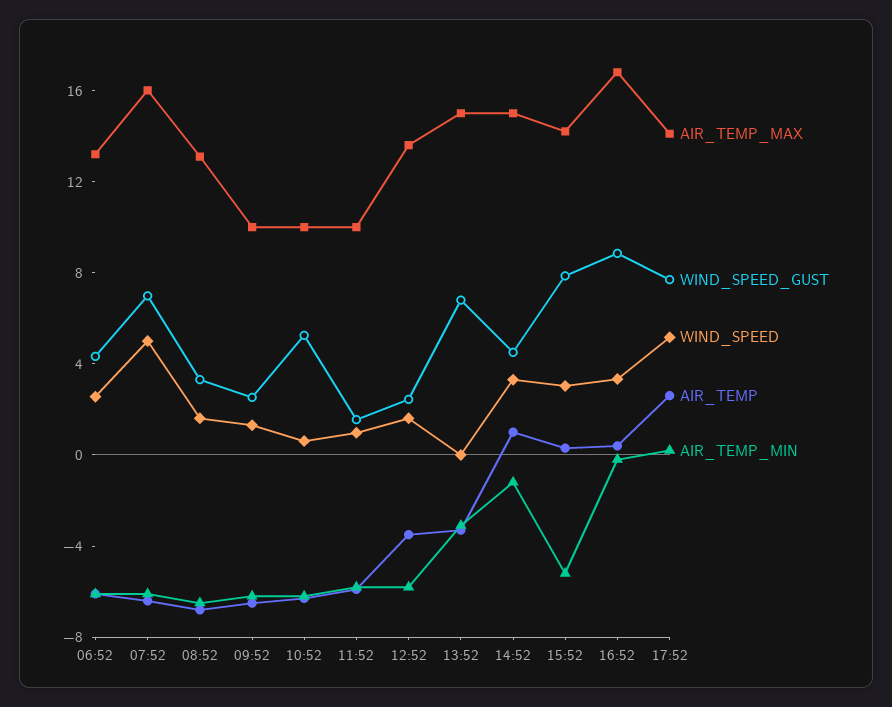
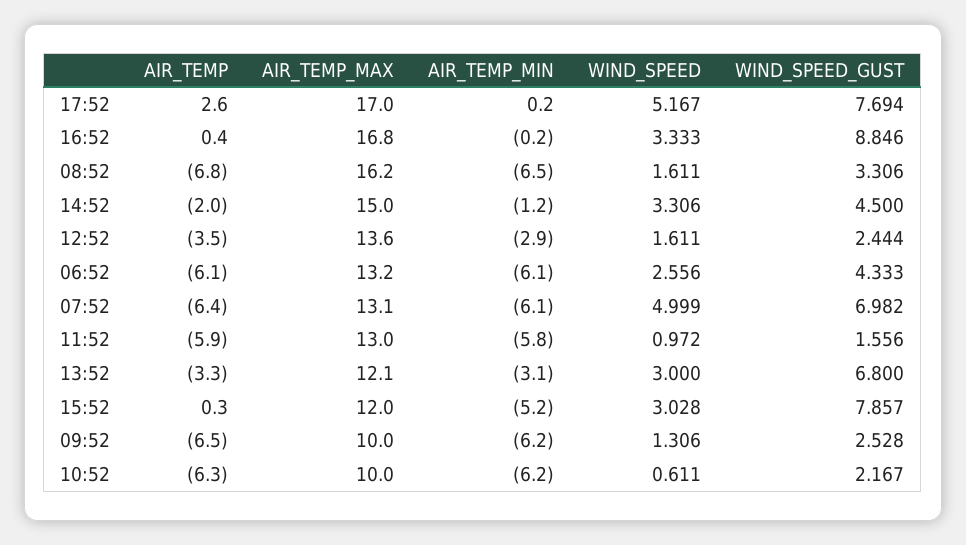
  {
    "AIR_TEMP_MAX": {
      "06:52": 13.2,
-     "07:52": 16,
+     "07:52": 13.1,
-     "08:52": 13,
+     "08:52": 16.2,
      "09:52": 10,
      "10:52": 10,
-     "11:52": 10,
+     "11:52": 13,
      "12:52": 13.6,
-     "13:52": 15,
+     "13:52": 12.1,
      "14:52": 15,
-     "15:52": 14,
+     "15:52": 12,
      "16:52": 16.8,
-     "17:52": 14
+     "17:52": 17
    },
    "WIND_SPEED_GUST": {
      "06:52": 4.333,
      "07:52": 6.982,
      "08:52": 3.306,
      "09:52": 2.528,
-     "10:52": 5,
+     "10:52": 2.167,
      "11:52": 1.556,
      "12:52": 2.444,
      "13:52": 6.8,
      "14:52": 4.5,
      "15:52": 7.857,
      "16:52": 8.846,
      "17:52": 7.694
    },
    "WIND_SPEED": {
      "06:52": 2.556,
      "07:52": 4.999,
      "08:52": 1.611,
      "09:52": 1.306,
      "10:52": 0.611,
      "11:52": 0.972,
      "12:52": 1.611,
-     "13:52": 0,
+     "13:52": 3,
      "14:52": 3.306,
      "15:52": 3.028,
      "16:52": 3.333,
      "17:52": 5.167
    },
    "AIR_TEMP": {
      "06:52": -6.1,
      "07:52": -6.4,
      "08:52": -6.8,
      "09:52": -6.5,
      "10:52": -6.3,
      "11:52": -5.9,
      "12:52": -3.5,
      "13:52": -3.3,
-     "14:52": 1,
+     "14:52": -2,
      "15:52": 0.3,
      "16:52": 0.4,
      "17:52": 2.6
    },
    "AIR_TEMP_MIN": {
      "06:52": -6.1,
      "07:52": -6.1,
      "08:52": -6.5,
      "09:52": -6.2,
      "10:52": -6.2,
      "11:52": -5.8,
-     "12:52": -6,
+     "12:52": -2.9,
      "13:52": -3.1,
      "14:52": -1.2,
      "15:52": -5.2,
      "16:52": -0.2,
      "17:52": 0.2
    }
  }

